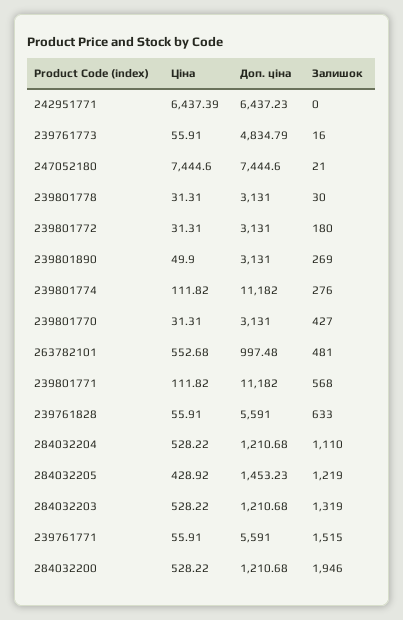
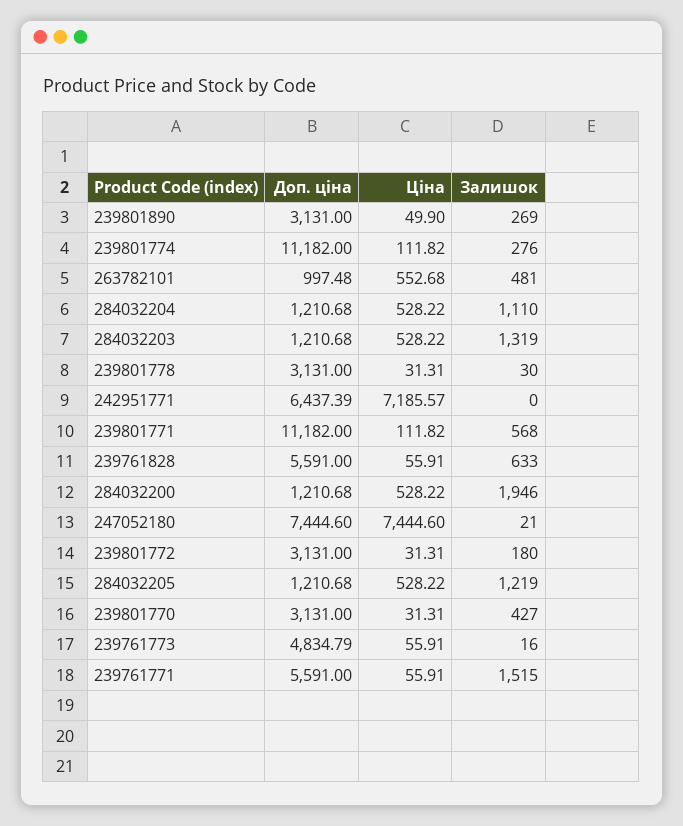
  {
    "Ціна": {
-     "242951771": 6437.39,
+     "242951771": 7185.57,
      "239761773": 55.91,
      "247052180": 7444.6,
      "239801778": 31.31,
      "239801772": 31.31,
      "239801890": 49.9,
      "239801774": 111.82,
      "239801770": 31.31,
      "263782101": 552.68,
      "239801771": 111.82,
      "239761828": 55.91,
      "284032204": 528.22,
-     "284032205": 428.92,
+     "284032205": 528.22,
      "284032203": 528.22,
      "239761771": 55.91,
      "284032200": 528.22
    },
    "Доп. ціна": {
-     "242951771": 6437.23,
+     "242951771": 6437.39,
      "239761773": 4834.79,
      "247052180": 7444.6,
      "239801778": 3131,
      "239801772": 3131,
      "239801890": 3131,
      "239801774": 11182,
      "239801770": 3131,
      "263782101": 997.48,
      "239801771": 11182,
      "239761828": 5591,
      "284032204": 1210.68,
-     "284032205": 1453.23,
+     "284032205": 1210.68,
      "284032203": 1210.68,
      "239761771": 5591,
      "284032200": 1210.68
    },
    "Залишок": {
      "242951771": 0,
      "239761773": 16,
      "247052180": 21,
      "239801778": 30,
      "239801772": 180,
      "239801890": 269,
      "239801774": 276,
      "239801770": 427,
      "263782101": 481,
      "239801771": 568,
      "239761828": 633,
      "284032204": 1110,
      "284032205": 1219,
      "284032203": 1319,
      "239761771": 1515,
      "284032200": 1946
    }
  }

